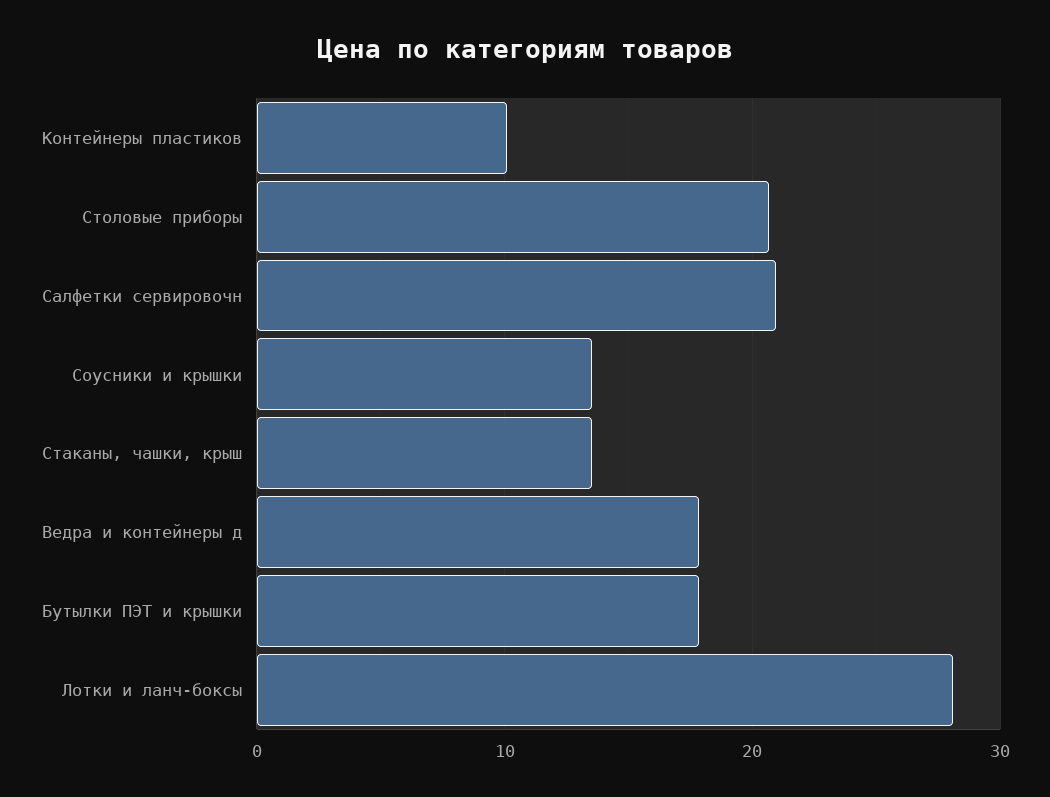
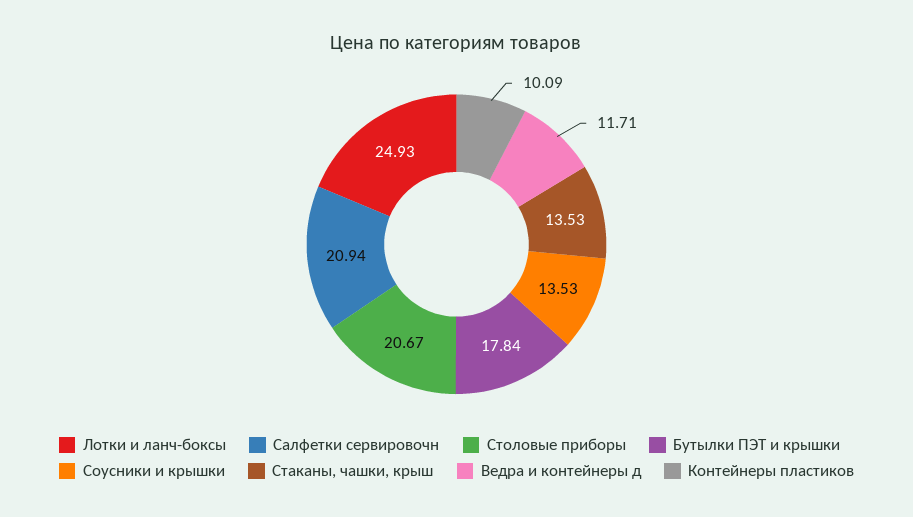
  {
    "Контейнеры пластиков": 10.09,
    "Столовые приборы": 20.67,
    "Салфетки сервировочн": 20.94,
    "Соусники и крышки": 13.53,
    "Стаканы, чашки, крыш": 13.53,
-   "Ведра и контейнеры д": 18,
+   "Ведра и контейнеры д": 11.71,
    "Бутылки ПЭТ и крышки": 17.84,
-   "Лотки и ланч-боксы": 28
+   "Лотки и ланч-боксы": 24.93
  }

